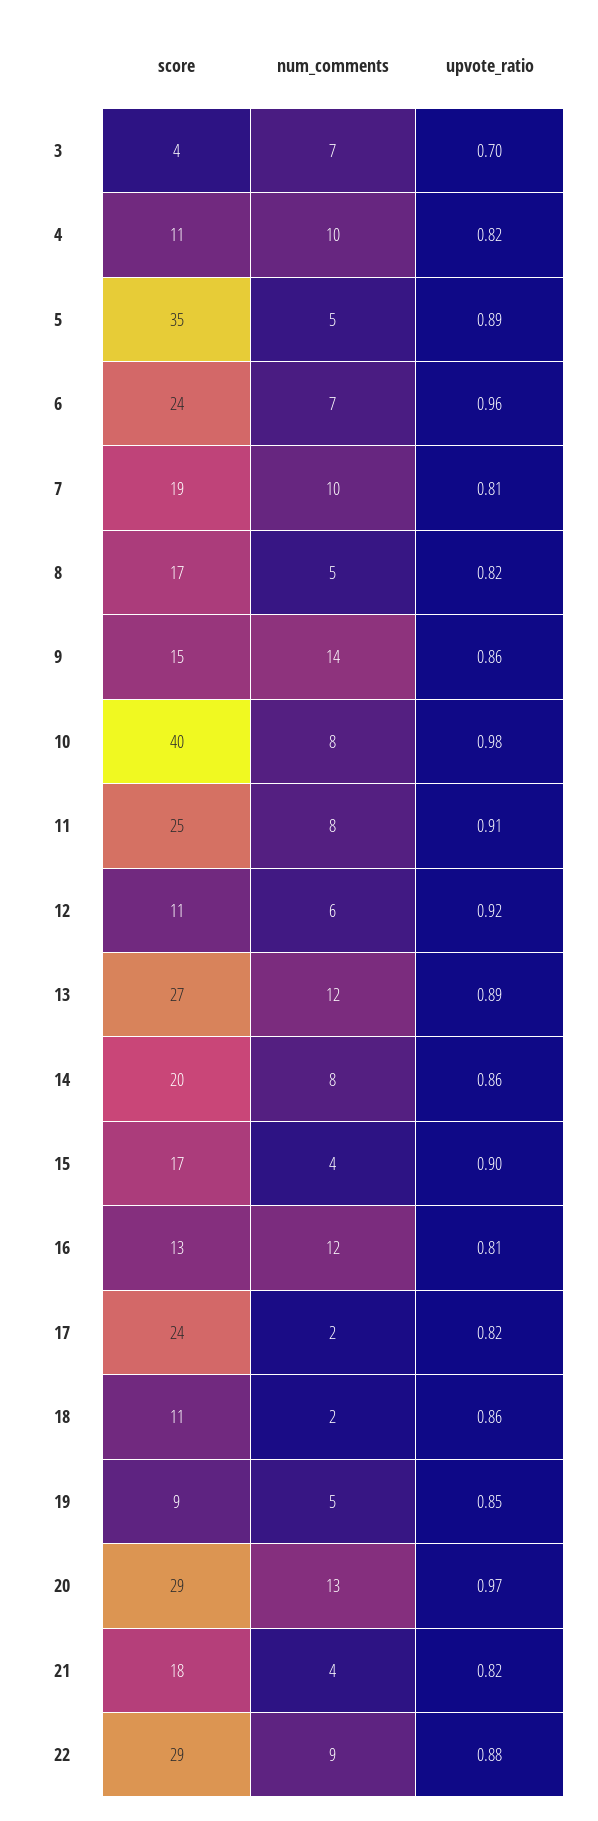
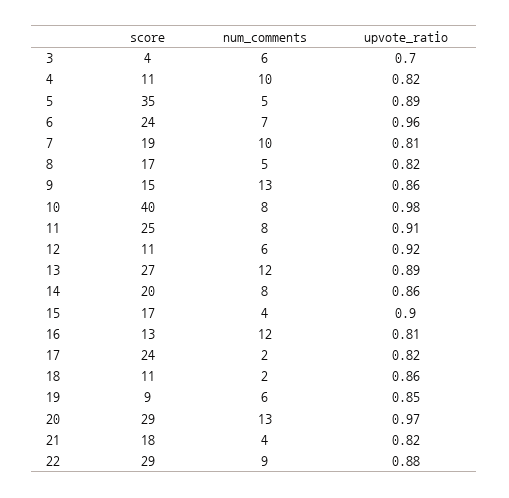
  {
    "score": {
      "3": 4,
      "4": 11,
      "5": 35,
      "6": 24,
      "7": 19,
      "8": 17,
      "9": 15,
      "10": 40,
      "11": 25,
      "12": 11,
      "13": 27,
      "14": 20,
      "15": 17,
      "16": 13,
      "17": 24,
      "18": 11,
      "19": 9,
      "20": 29,
      "21": 18,
      "22": 29
    },
    "num_comments": {
-     "3": 7,
+     "3": 6,
      "4": 10,
      "5": 5,
      "6": 7,
      "7": 10,
      "8": 5,
-     "9": 14,
+     "9": 13,
      "10": 8,
      "11": 8,
      "12": 6,
      "13": 12,
      "14": 8,
      "15": 4,
      "16": 12,
      "17": 2,
      "18": 2,
-     "19": 5,
+     "19": 6,
      "20": 13,
      "21": 4,
      "22": 9
    },
    "upvote_ratio": {
      "3": 0.7,
      "4": 0.82,
      "5": 0.89,
      "6": 0.96,
      "7": 0.81,
      "8": 0.82,
      "9": 0.86,
      "10": 0.98,
      "11": 0.91,
      "12": 0.92,
      "13": 0.89,
      "14": 0.86,
      "15": 0.9,
      "16": 0.81,
      "17": 0.82,
      "18": 0.86,
      "19": 0.85,
      "20": 0.97,
      "21": 0.82,
      "22": 0.88
    }
  }

